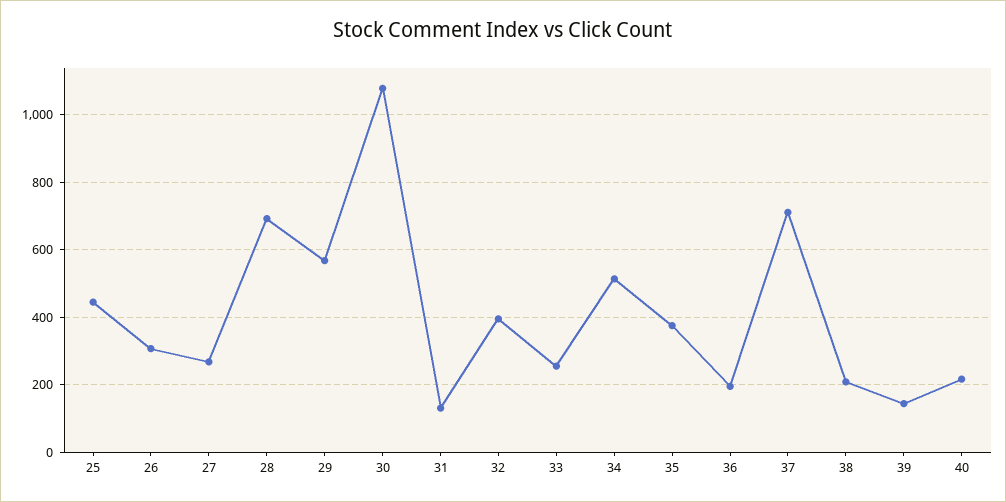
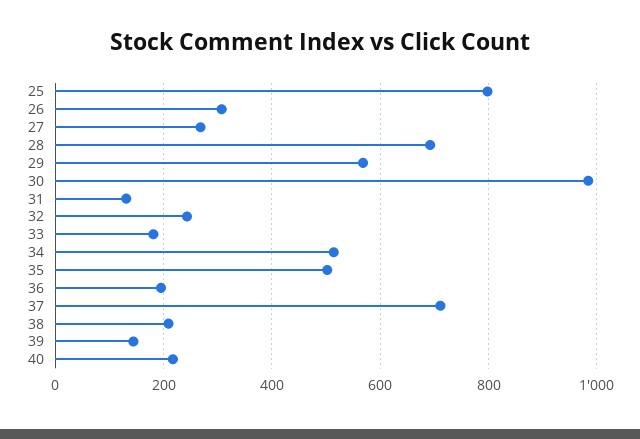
  {
-   "25": 440,
+   "25": 800,
    "26": 300,
    "27": 260,
    "28": 700,
    "29": 560,
-   "30": 1080,
+   "30": 980,
    "31": 140,
-   "32": 400,
+   "32": 240,
-   "33": 260,
+   "33": 180,
    "34": 520,
-   "35": 380,
+   "35": 500,
    "36": 200,
    "37": 720,
    "38": 200,
    "39": 140,
    "40": 220
  }

